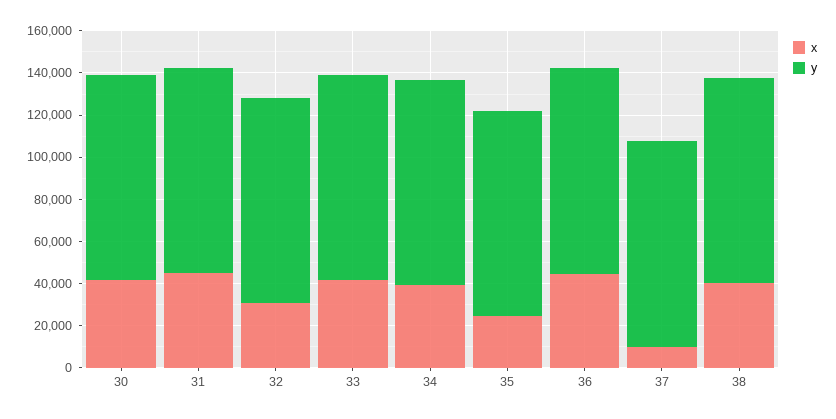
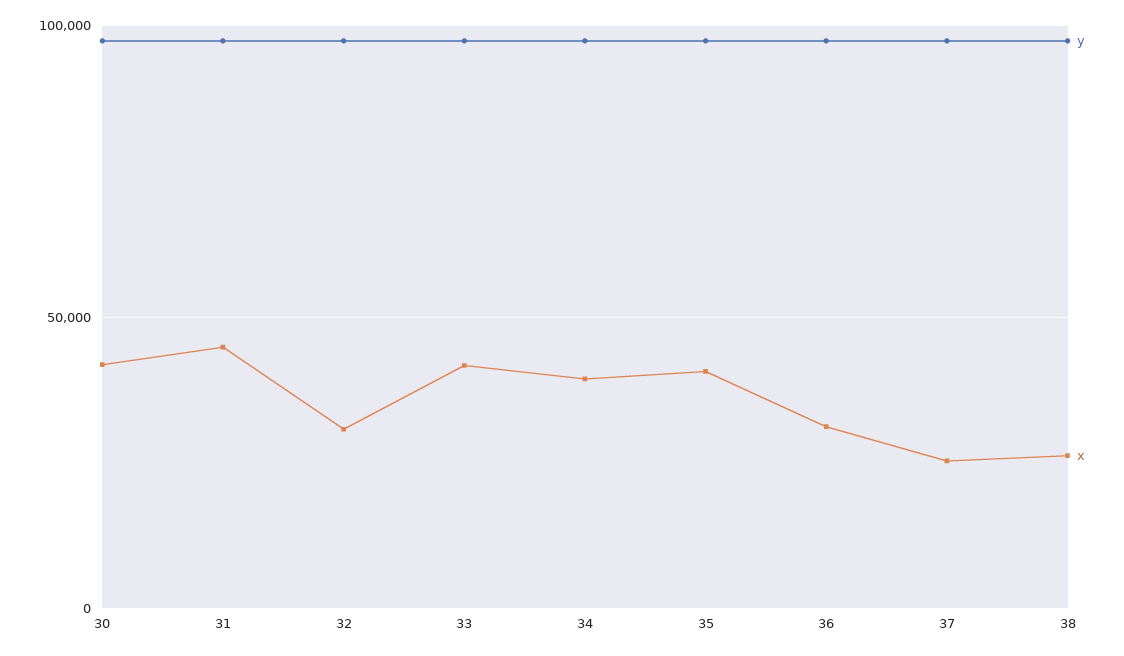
  {
    "x": {
      "30": 40000,
      "31": 45000,
      "32": 30000,
      "33": 40000,
      "34": 40000,
-     "35": 25000,
+     "35": 40000,
-     "36": 45000,
+     "36": 30000,
-     "37": 10000,
+     "37": 25000,
-     "38": 40000
+     "38": 25000
    },
    "y": {
      "30": 95000,
      "31": 95000,
      "32": 95000,
      "33": 95000,
      "34": 95000,
      "35": 95000,
      "36": 95000,
      "37": 95000,
      "38": 95000
    }
  }

